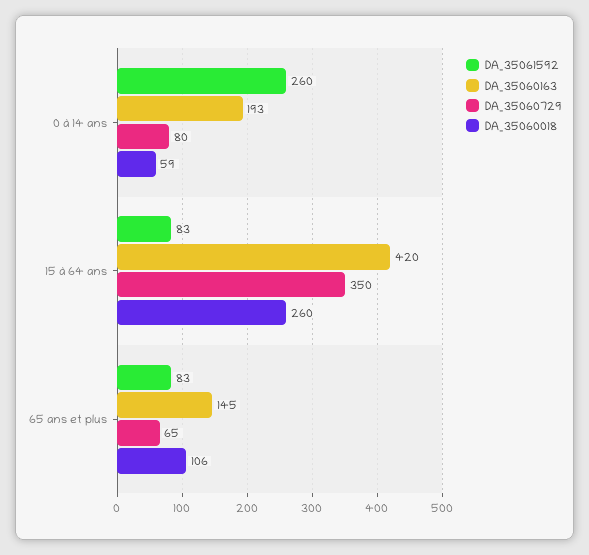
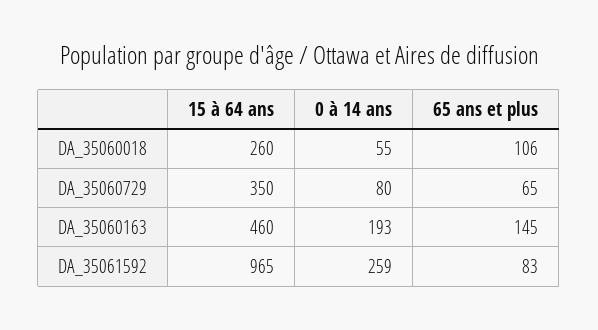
  {
    "DA_35061592": {
-     "0 à 14 ans": 260,
+     "0 à 14 ans": 259,
-     "15 à 64 ans": 83,
+     "15 à 64 ans": 965,
      "65 ans et plus": 83
    },
    "DA_35060163": {
      "0 à 14 ans": 193,
-     "15 à 64 ans": 420,
+     "15 à 64 ans": 460,
      "65 ans et plus": 145
    },
    "DA_35060729": {
      "0 à 14 ans": 80,
      "15 à 64 ans": 350,
      "65 ans et plus": 65
    },
    "DA_35060018": {
-     "0 à 14 ans": 59,
+     "0 à 14 ans": 55,
      "15 à 64 ans": 260,
      "65 ans et plus": 106
    }
  }

